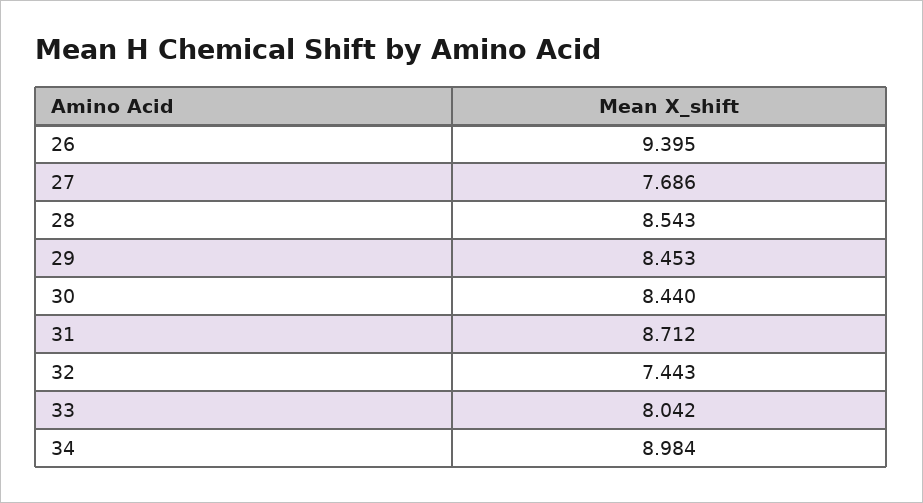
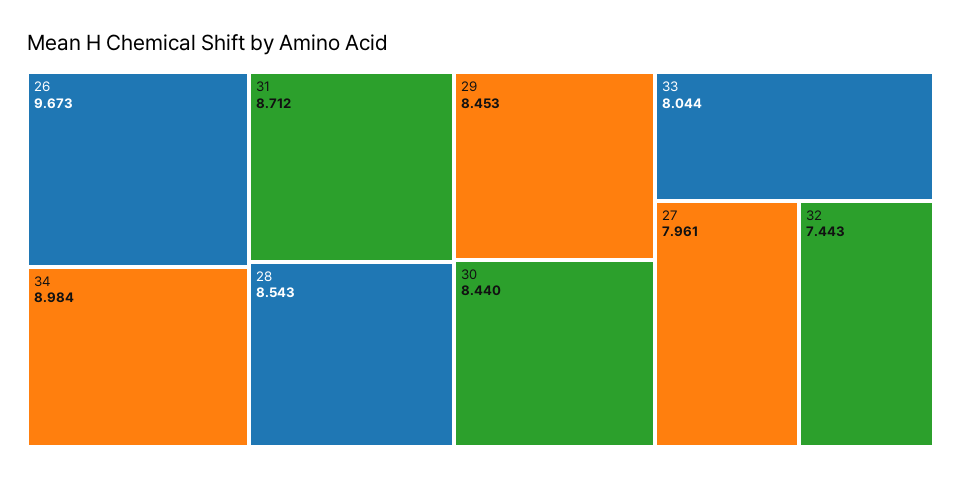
  {
-   "26": 9.395,
+   "26": 9.673,
-   "27": 7.686,
+   "27": 7.961,
    "28": 8.543,
    "29": 8.453,
    "30": 8.44,
    "31": 8.712,
    "32": 7.443,
-   "33": 8.042,
+   "33": 8.044,
    "34": 8.984
  }

